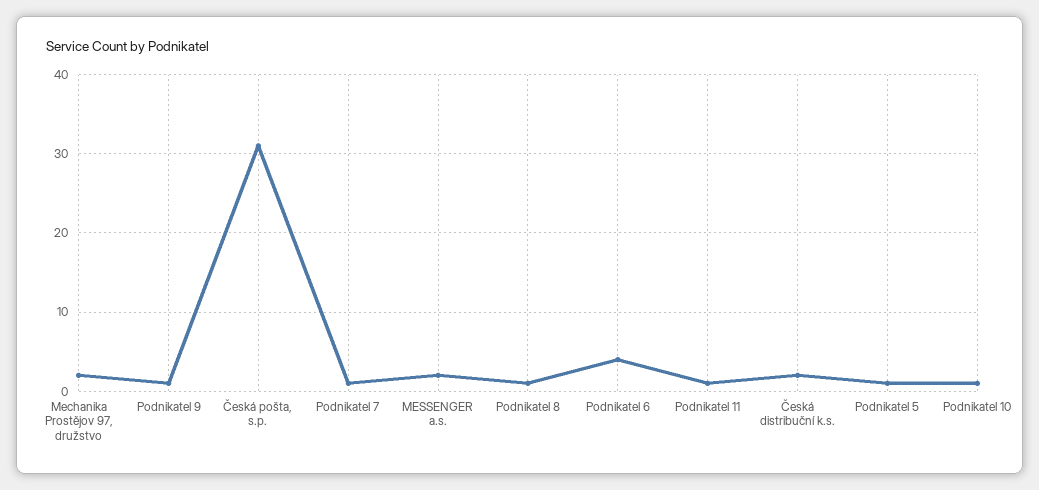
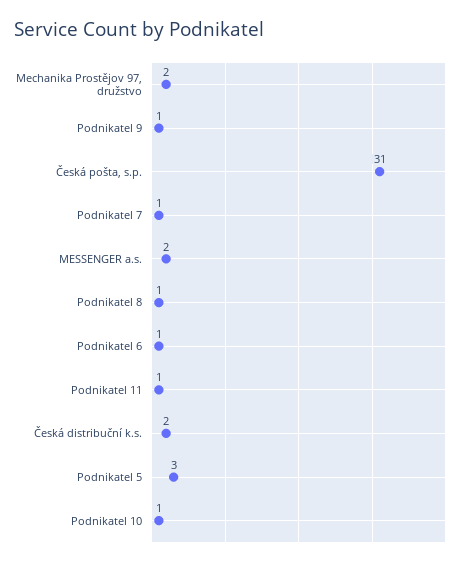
  {
    "Mechanika Prostějov 97, družstvo": 2,
    "Podnikatel 9": 1,
    "Česká pošta, s.p.": 31,
    "Podnikatel 7": 1,
    "MESSENGER a.s.": 2,
    "Podnikatel 8": 1,
-   "Podnikatel 6": 4,
+   "Podnikatel 6": 1,
    "Podnikatel 11": 1,
    "Česká distribuční k.s.": 2,
-   "Podnikatel 5": 1,
+   "Podnikatel 5": 3,
    "Podnikatel 10": 1
  }

